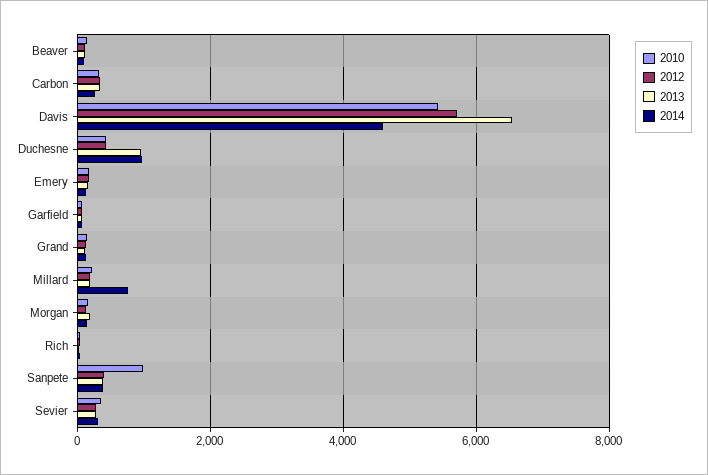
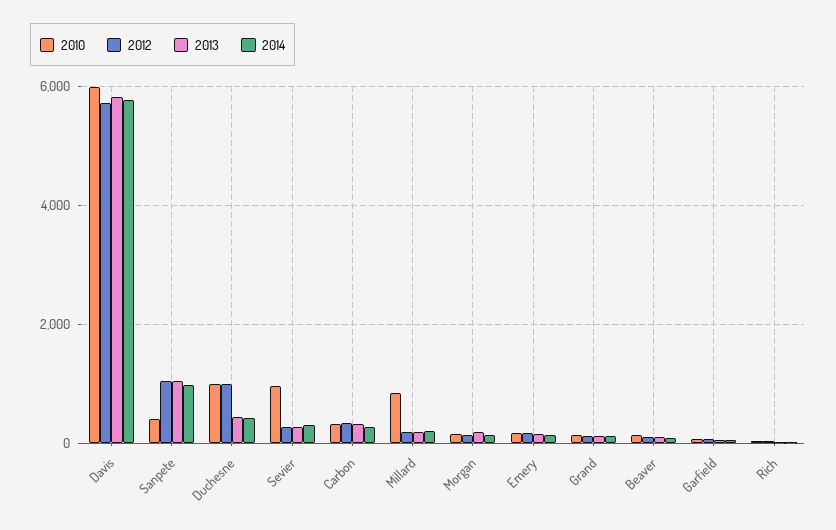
  {
    "2010": {
      "Beaver": 200,
      "Carbon": 400,
-     "Davis": 5400,
+     "Davis": 6000,
-     "Duchesne": 400,
+     "Duchesne": 1000,
      "Emery": 200,
      "Garfield": 0,
      "Grand": 200,
-     "Millard": 200,
+     "Millard": 800,
      "Morgan": 200,
      "Rich": 0,
-     "Sanpete": 1000,
+     "Sanpete": 400,
-     "Sevier": 400
+     "Sevier": 1000
    },
    "2012": {
      "Beaver": 200,
      "Carbon": 400,
      "Davis": 5800,
-     "Duchesne": 400,
+     "Duchesne": 1000,
      "Emery": 200,
      "Garfield": 0,
      "Grand": 200,
      "Millard": 200,
      "Morgan": 200,
      "Rich": 0,
-     "Sanpete": 400,
+     "Sanpete": 1000,
      "Sevier": 200
    },
    "2013": {
      "Beaver": 200,
      "Carbon": 400,
-     "Davis": 6600,
+     "Davis": 5800,
-     "Duchesne": 1000,
+     "Duchesne": 400,
      "Emery": 200,
      "Garfield": 0,
      "Grand": 200,
      "Millard": 200,
      "Morgan": 200,
      "Rich": 0,
-     "Sanpete": 400,
+     "Sanpete": 1000,
      "Sevier": 200
    },
    "2014": {
      "Beaver": 0,
      "Carbon": 200,
-     "Davis": 4600,
+     "Davis": 5800,
-     "Duchesne": 1000,
+     "Duchesne": 400,
      "Emery": 200,
      "Garfield": 0,
      "Grand": 200,
-     "Millard": 800,
+     "Millard": 200,
      "Morgan": 200,
      "Rich": 0,
-     "Sanpete": 400,
+     "Sanpete": 1000,
      "Sevier": 400
    }
  }

